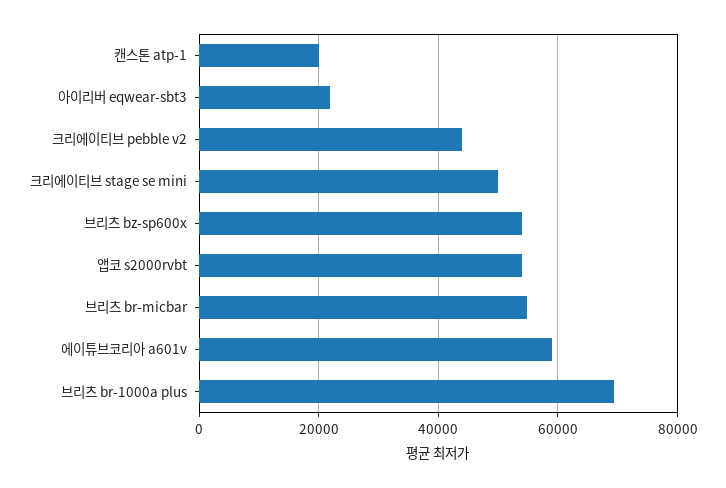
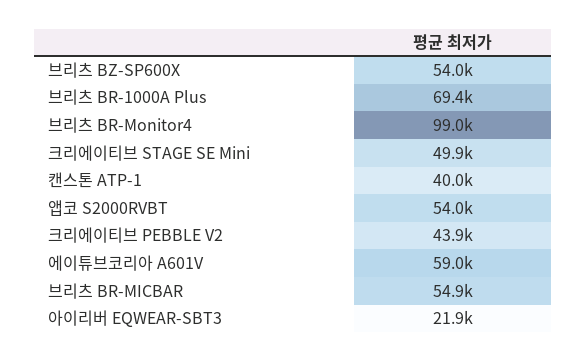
  {
-   "캔스톤 atp-1": 20000,
+   "캔스톤 atp-1": 40000,
    "아이리버 eqwear-sbt3": 21900,
    "크리에이티브 pebble v2": 43900,
    "크리에이티브 stage se mini": 49900,
    "브리츠 bz-sp600x": 54000,
    "앱코 s2000rvbt": 54000,
    "브리츠 br-micbar": 54900,
    "에이튜브코리아 a601v": 59000,
-   "브리츠 br-1000a plus": 69400
+   "브리츠 br-1000a plus": 69400,
+   "브리츠 BR-Monitor4": 99000
  }

